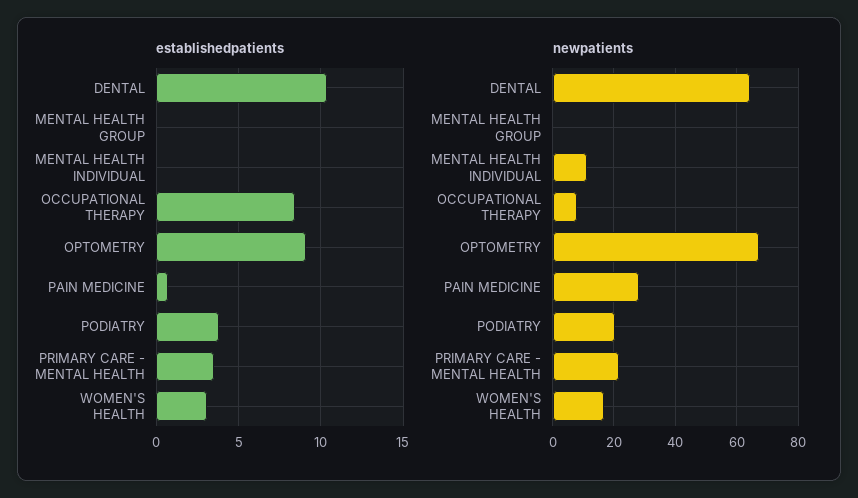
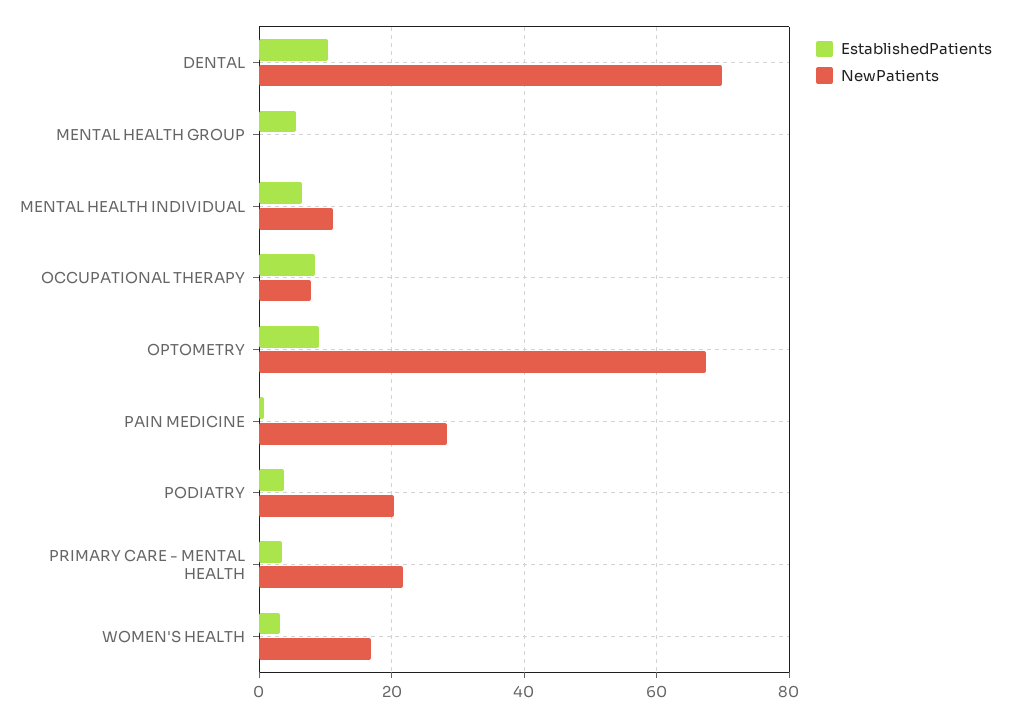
  {
    "establishedpatients": {
      "DENTAL": 10.5,
-     "MENTAL HEALTH GROUP": 0,
+     "MENTAL HEALTH GROUP": 6,
-     "MENTAL HEALTH INDIVIDUAL": 0,
+     "MENTAL HEALTH INDIVIDUAL": 6,
      "OCCUPATIONAL THERAPY": 8.5,
      "OPTOMETRY": 9,
      "PAIN MEDICINE": 0.5,
      "PODIATRY": 4,
      "PRIMARY CARE - MENTAL HEALTH": 3.5,
      "WOMEN'S HEALTH": 3
    },
    "newpatients": {
-     "DENTAL": 64,
+     "DENTAL": 70,
      "MENTAL HEALTH GROUP": 0,
      "MENTAL HEALTH INDIVIDUAL": 12,
      "OCCUPATIONAL THERAPY": 8,
      "OPTOMETRY": 68,
      "PAIN MEDICINE": 28,
      "PODIATRY": 20,
      "PRIMARY CARE - MENTAL HEALTH": 22,
      "WOMEN'S HEALTH": 16
    }
  }

